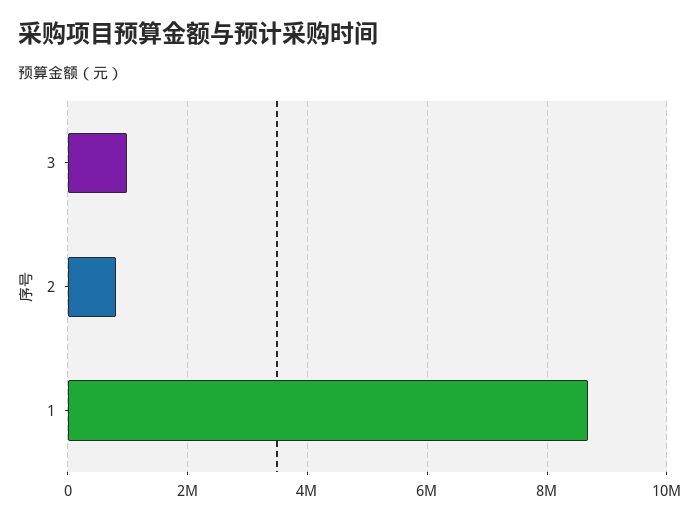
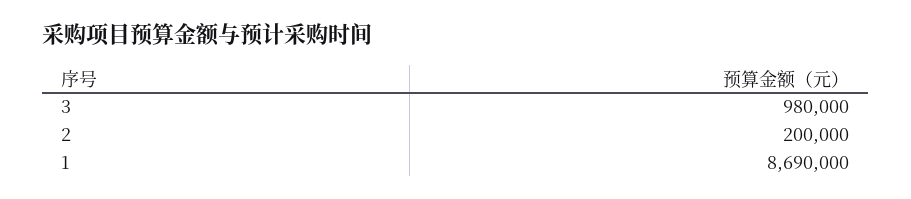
  {
    "3": 980000,
-   "2": 800000,
+   "2": 200000,
    "1": 8690000
  }

